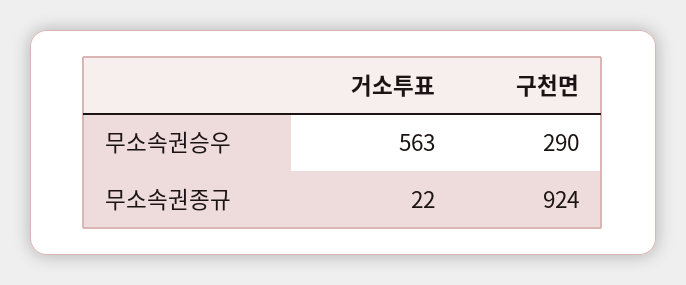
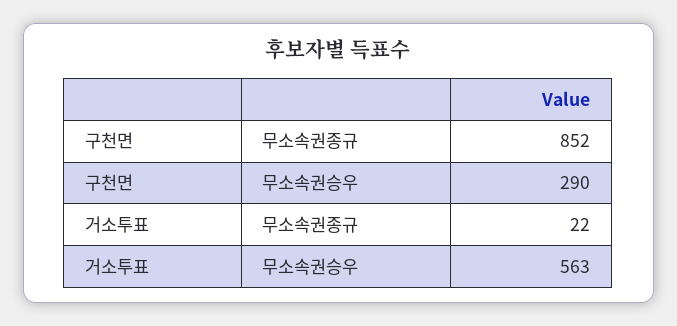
  {
    "거소투표": {
      "무소속권승우": 563,
      "무소속권종규": 22
    },
    "구천면": {
      "무소속권승우": 290,
-     "무소속권종규": 924
+     "무소속권종규": 852
    }
  }

